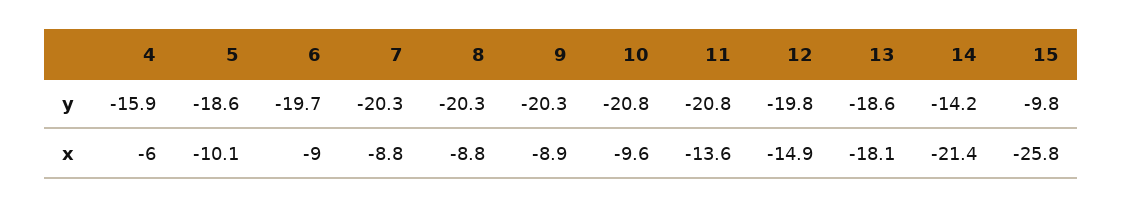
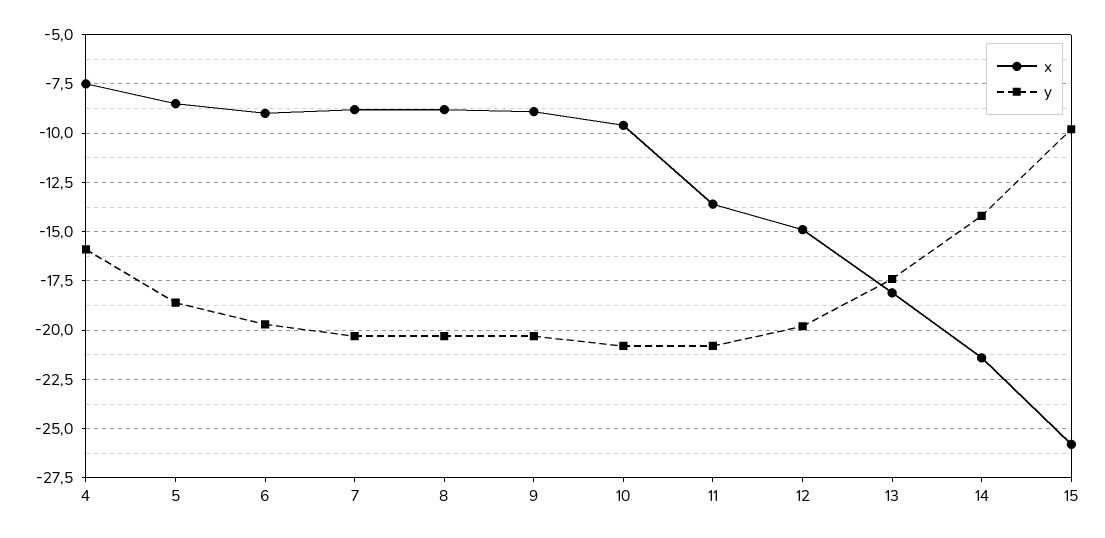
  {
    "y": {
      "4": -15.9,
      "5": -18.6,
      "6": -19.7,
      "7": -20.3,
      "8": -20.3,
      "9": -20.3,
      "10": -20.8,
      "11": -20.8,
      "12": -19.8,
-     "13": -18.6,
+     "13": -17.5,
      "14": -14.2,
      "15": -9.8
    },
    "x": {
-     "4": -6,
+     "4": -7.5,
-     "5": -10.1,
+     "5": -8.5,
      "6": -9,
      "7": -8.8,
      "8": -8.8,
      "9": -8.9,
      "10": -9.6,
      "11": -13.6,
      "12": -14.9,
      "13": -18.1,
      "14": -21.4,
      "15": -25.8
    }
  }

